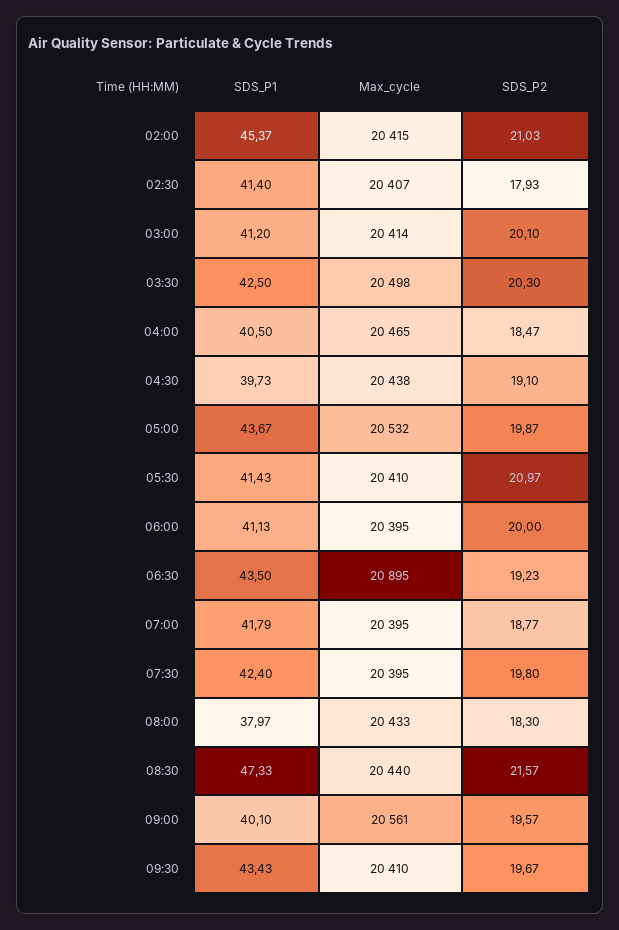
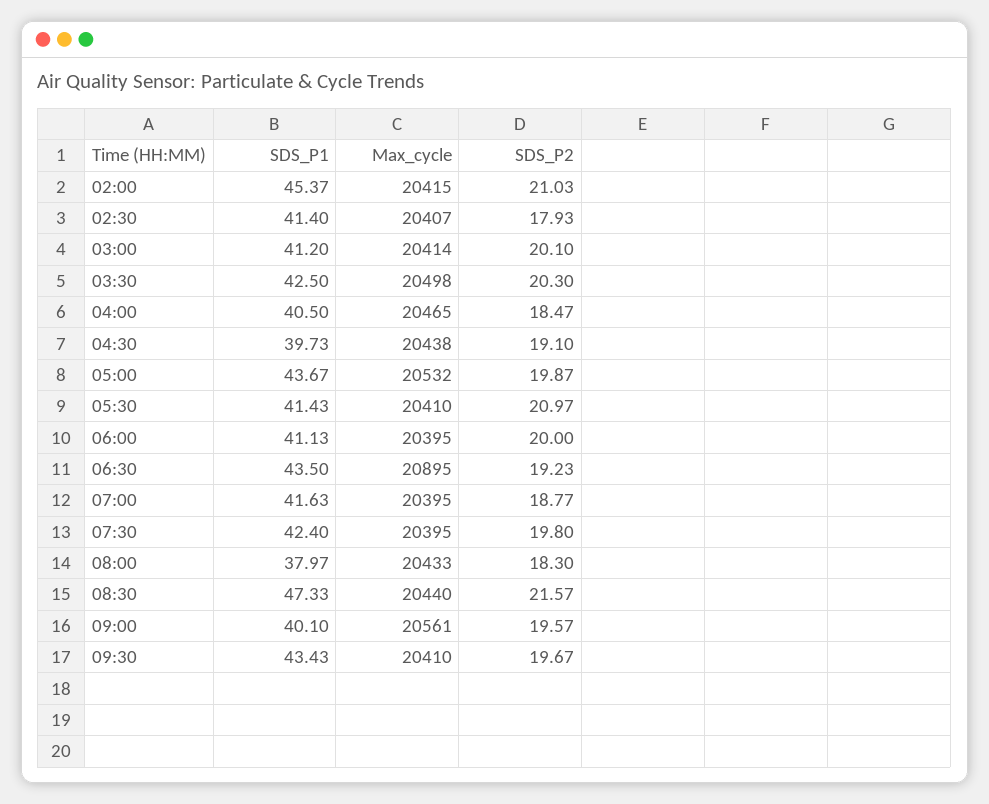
  {
    "SDS_P1": {
      "02:00": 45.37,
      "02:30": 41.4,
      "03:00": 41.2,
      "03:30": 42.5,
      "04:00": 40.5,
      "04:30": 39.73,
      "05:00": 43.67,
      "05:30": 41.43,
      "06:00": 41.13,
      "06:30": 43.5,
-     "07:00": 41.79,
+     "07:00": 41.63,
      "07:30": 42.4,
      "08:00": 37.97,
      "08:30": 47.33,
      "09:00": 40.1,
      "09:30": 43.43
    },
    "Max_cycle": {
      "02:00": 20415,
      "02:30": 20407,
      "03:00": 20414,
      "03:30": 20498,
      "04:00": 20465,
      "04:30": 20438,
      "05:00": 20532,
      "05:30": 20410,
      "06:00": 20395,
      "06:30": 20895,
      "07:00": 20395,
      "07:30": 20395,
      "08:00": 20433,
      "08:30": 20440,
      "09:00": 20561,
      "09:30": 20410
    },
    "SDS_P2": {
      "02:00": 21.03,
      "02:30": 17.93,
      "03:00": 20.1,
      "03:30": 20.3,
      "04:00": 18.47,
      "04:30": 19.1,
      "05:00": 19.87,
      "05:30": 20.97,
      "06:00": 20,
      "06:30": 19.23,
      "07:00": 18.77,
      "07:30": 19.8,
      "08:00": 18.3,
      "08:30": 21.57,
      "09:00": 19.57,
      "09:30": 19.67
    }
  }

